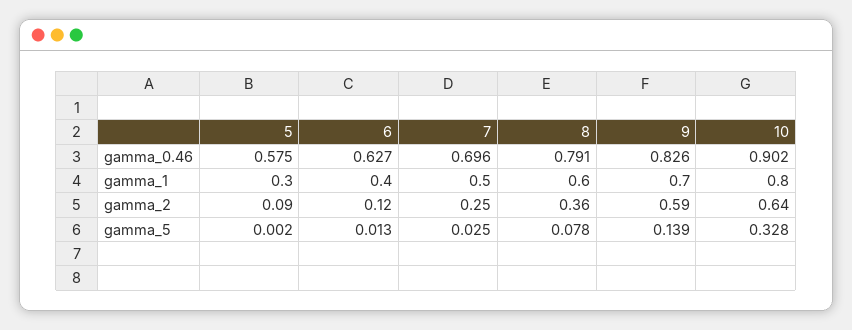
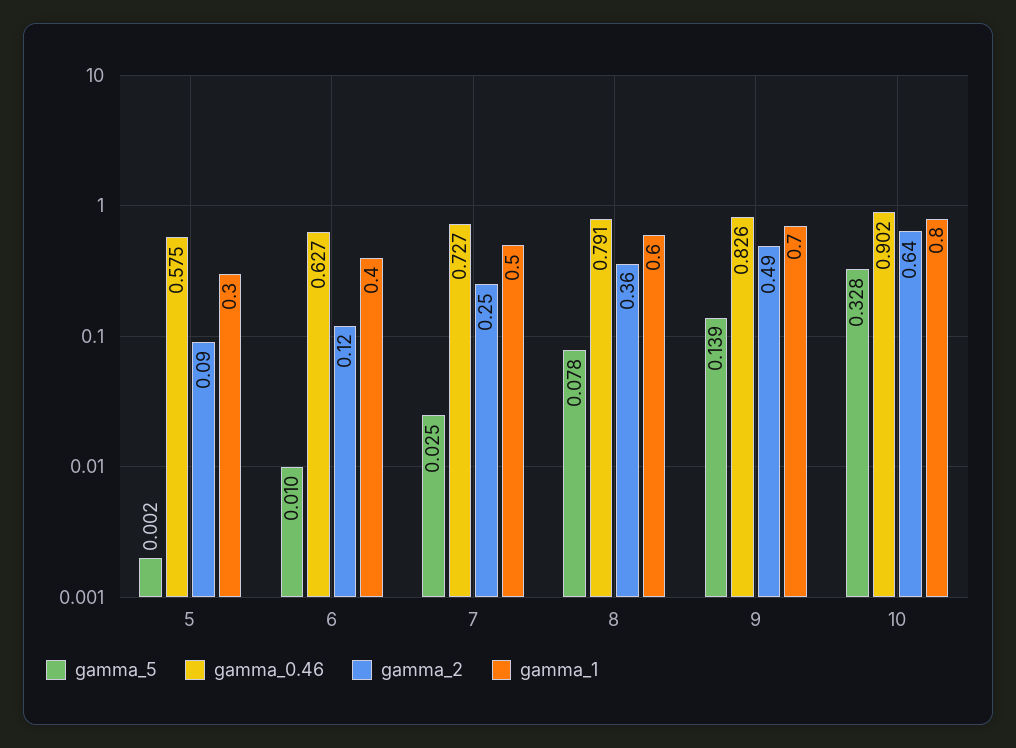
  {
    "gamma_0.46": {
      "5": 0.575,
      "6": 0.627,
-     "7": 0.696,
+     "7": 0.727,
      "8": 0.791,
      "9": 0.826,
      "10": 0.902
    },
    "gamma_1": {
      "5": 0.3,
      "6": 0.4,
      "7": 0.5,
      "8": 0.6,
      "9": 0.7,
      "10": 0.8
    },
    "gamma_2": {
      "5": 0.09,
      "6": 0.12,
      "7": 0.25,
      "8": 0.36,
-     "9": 0.59,
+     "9": 0.49,
      "10": 0.64
    },
    "gamma_5": {
      "5": 0.002,
-     "6": 0.013,
+     "6": 0.01,
      "7": 0.025,
      "8": 0.078,
      "9": 0.139,
      "10": 0.328
    }
  }

